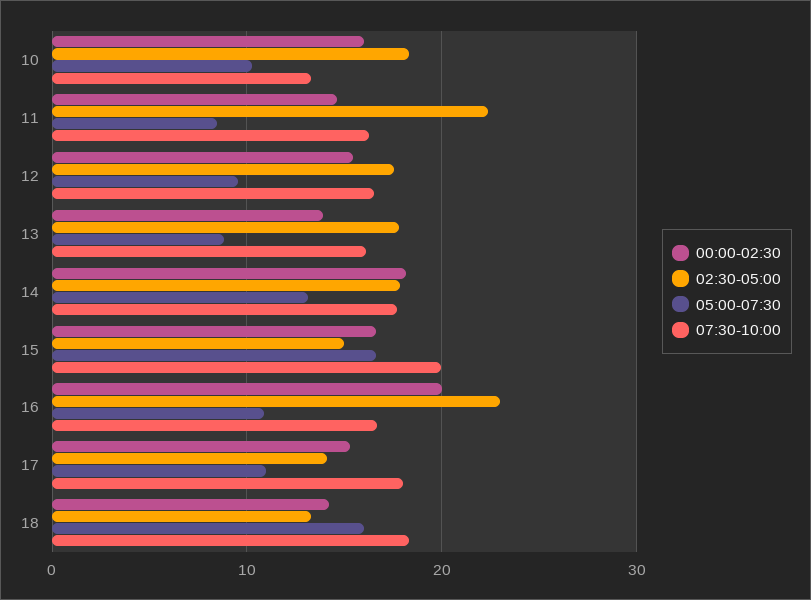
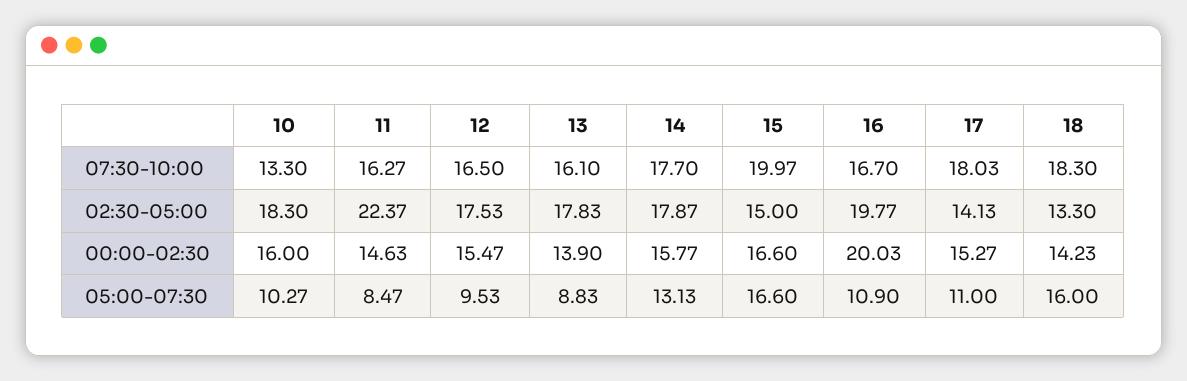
  {
    "00:00-02:30": {
      "10": 16,
      "11": 14.63,
      "12": 15.47,
      "13": 13.9,
-     "14": 18,
+     "14": 15.77,
      "15": 16.6,
      "16": 20.03,
      "17": 15.27,
      "18": 14.23
    },
    "02:30-05:00": {
      "10": 18.3,
      "11": 22.37,
      "12": 17.53,
      "13": 17.83,
      "14": 17.87,
      "15": 15,
-     "16": 23,
+     "16": 19.77,
      "17": 14.13,
      "18": 13.3
    },
    "05:00-07:30": {
      "10": 10.27,
      "11": 8.47,
      "12": 9.53,
      "13": 8.83,
      "14": 13.13,
      "15": 16.6,
      "16": 10.9,
      "17": 11,
      "18": 16
    },
    "07:30-10:00": {
      "10": 13.3,
      "11": 16.27,
      "12": 16.5,
      "13": 16.1,
      "14": 17.7,
      "15": 19.97,
      "16": 16.7,
      "17": 18.03,
      "18": 18.3
    }
  }

